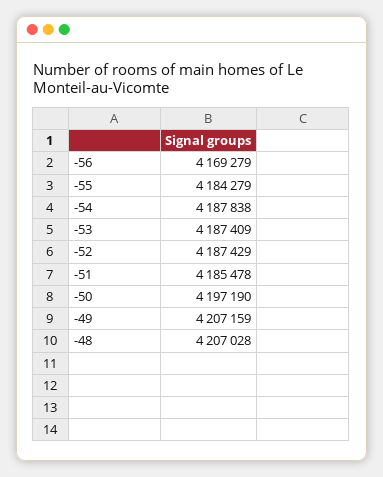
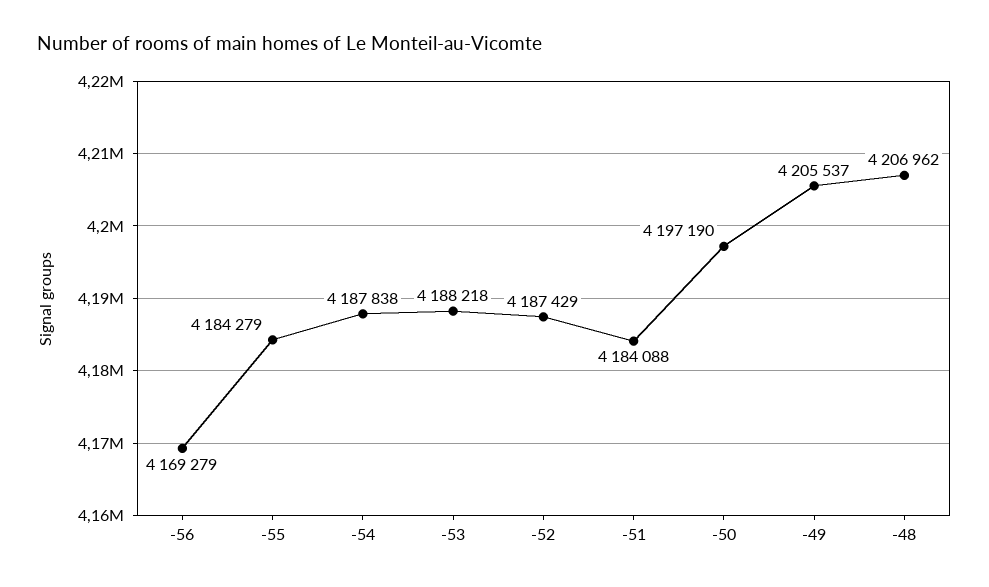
  {
    "-56": 4169279,
    "-55": 4184279,
    "-54": 4187838,
-   "-53": 4187409,
+   "-53": 4188218,
    "-52": 4187429,
-   "-51": 4185478,
+   "-51": 4184088,
    "-50": 4197190,
-   "-49": 4207159,
+   "-49": 4205537,
-   "-48": 4207028
+   "-48": 4206962
  }

